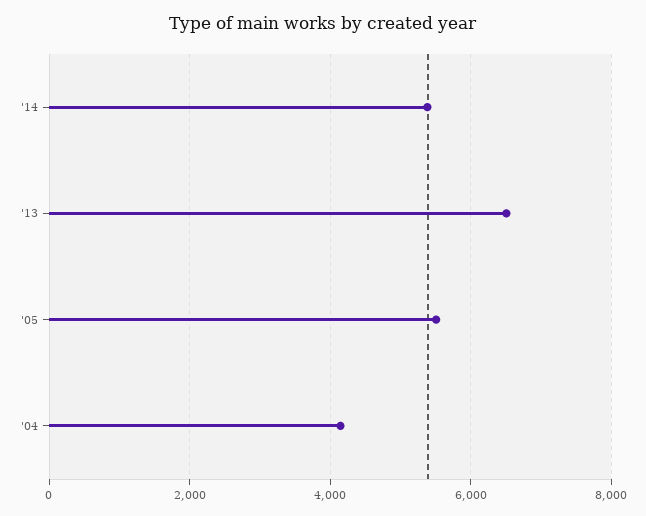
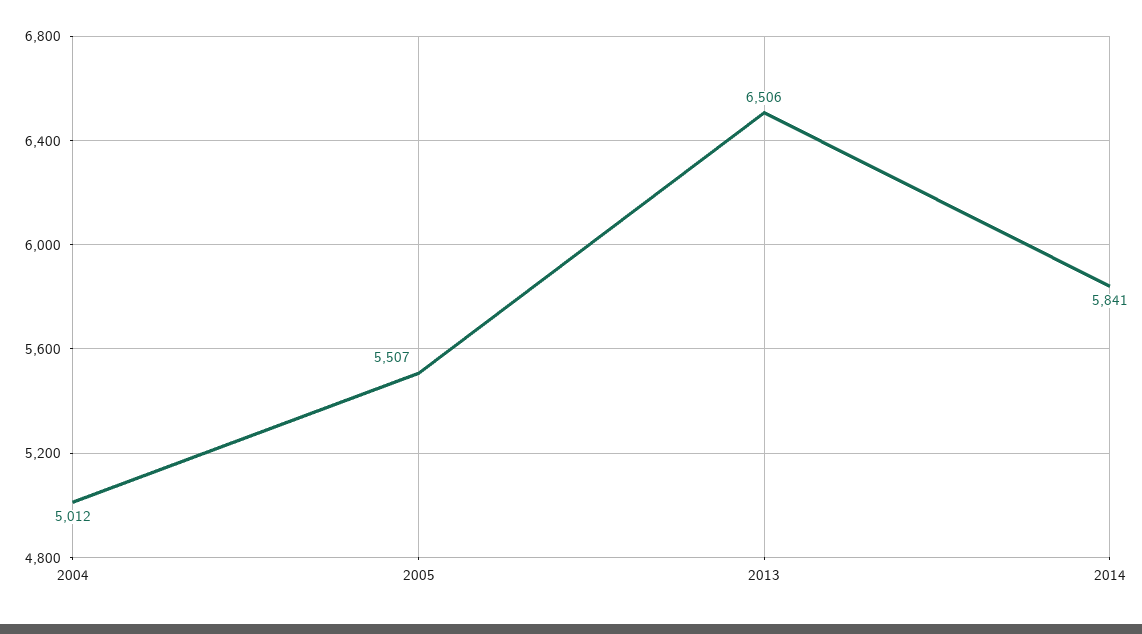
  {
-   "'14": 5400,
+   "'14": 5841,
    "'13": 6506,
    "'05": 5507,
-   "'04": 4200
+   "'04": 5012
  }

